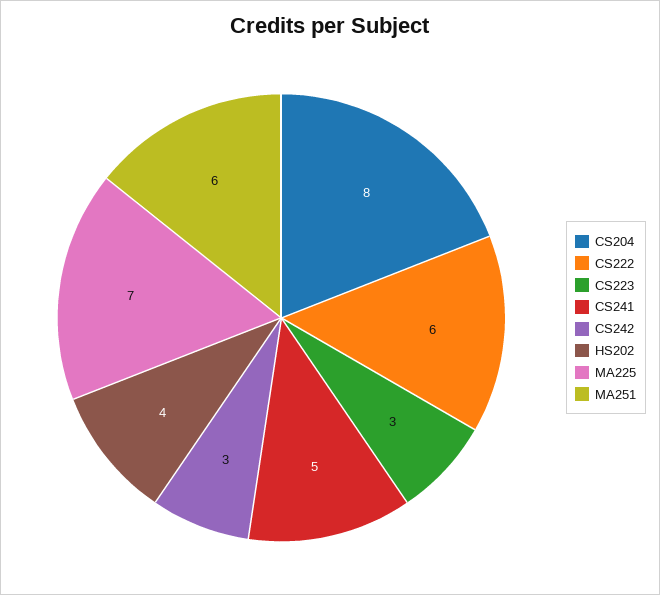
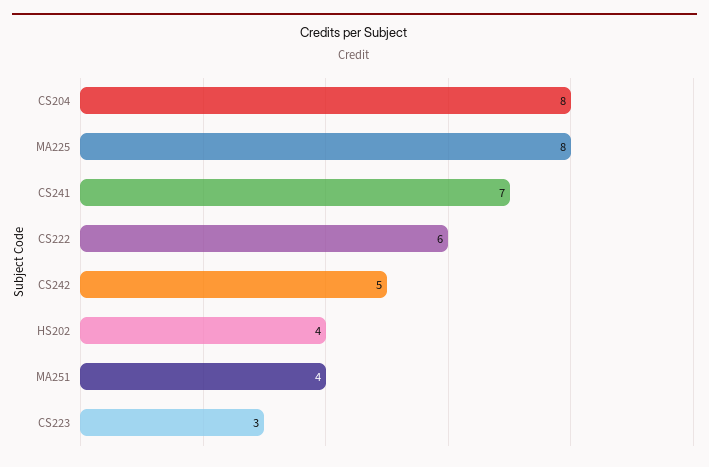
  {
    "CS204": 8,
    "CS222": 6,
    "CS223": 3,
-   "CS241": 5,
+   "CS241": 7,
-   "CS242": 3,
+   "CS242": 5,
    "HS202": 4,
-   "MA225": 7,
+   "MA225": 8,
-   "MA251": 6
+   "MA251": 4
  }

